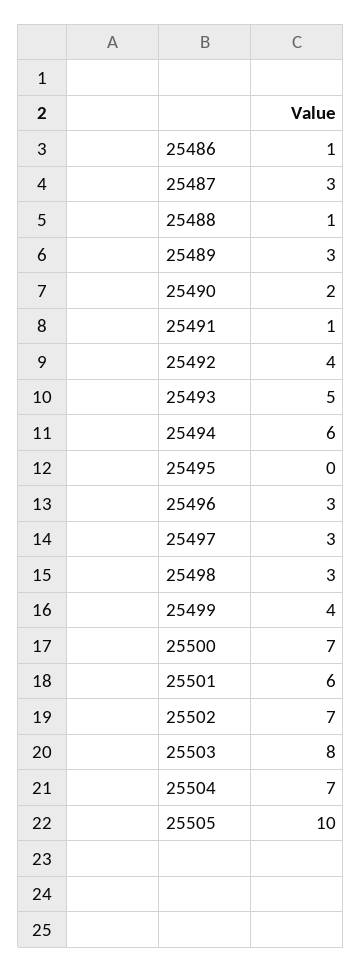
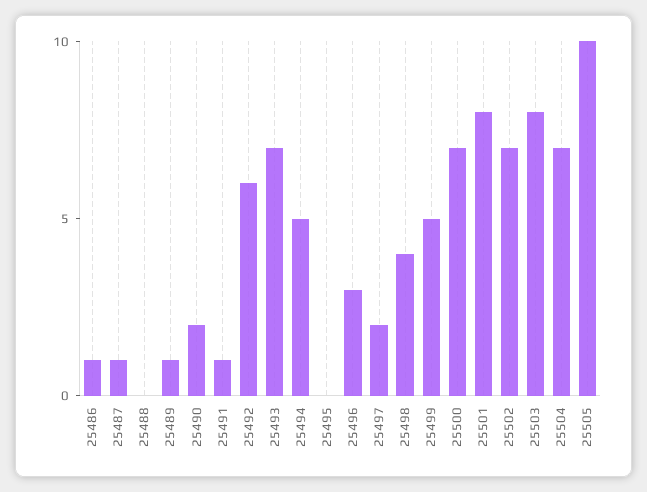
  {
    "25486": 1,
-   "25487": 3,
+   "25487": 1,
-   "25488": 1,
+   "25488": 0,
-   "25489": 3,
+   "25489": 1,
    "25490": 2,
    "25491": 1,
-   "25492": 4,
+   "25492": 6,
-   "25493": 5,
+   "25493": 7,
-   "25494": 6,
+   "25494": 5,
    "25495": 0,
    "25496": 3,
-   "25497": 3,
+   "25497": 2,
-   "25498": 3,
+   "25498": 4,
-   "25499": 4,
+   "25499": 5,
    "25500": 7,
-   "25501": 6,
+   "25501": 8,
    "25502": 7,
    "25503": 8,
    "25504": 7,
    "25505": 10
  }

